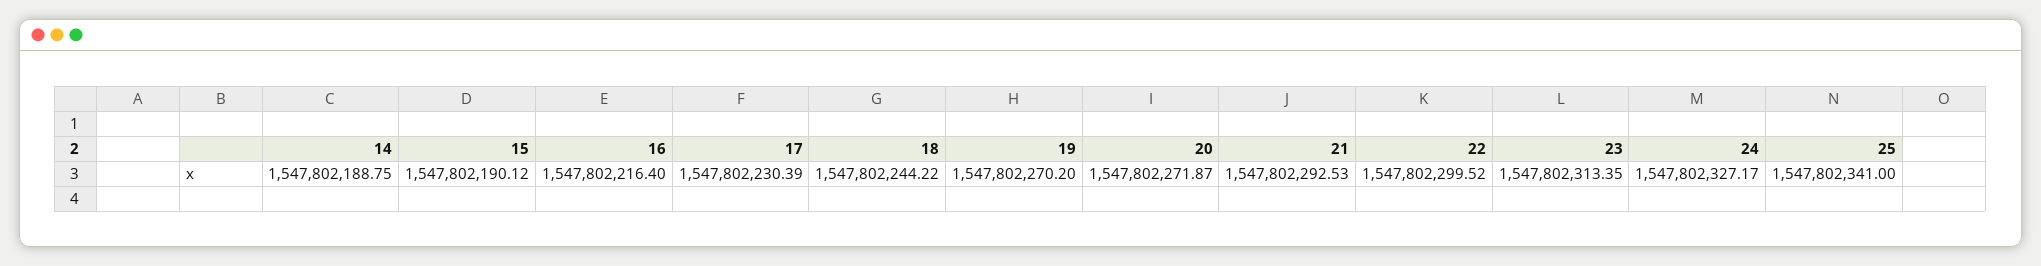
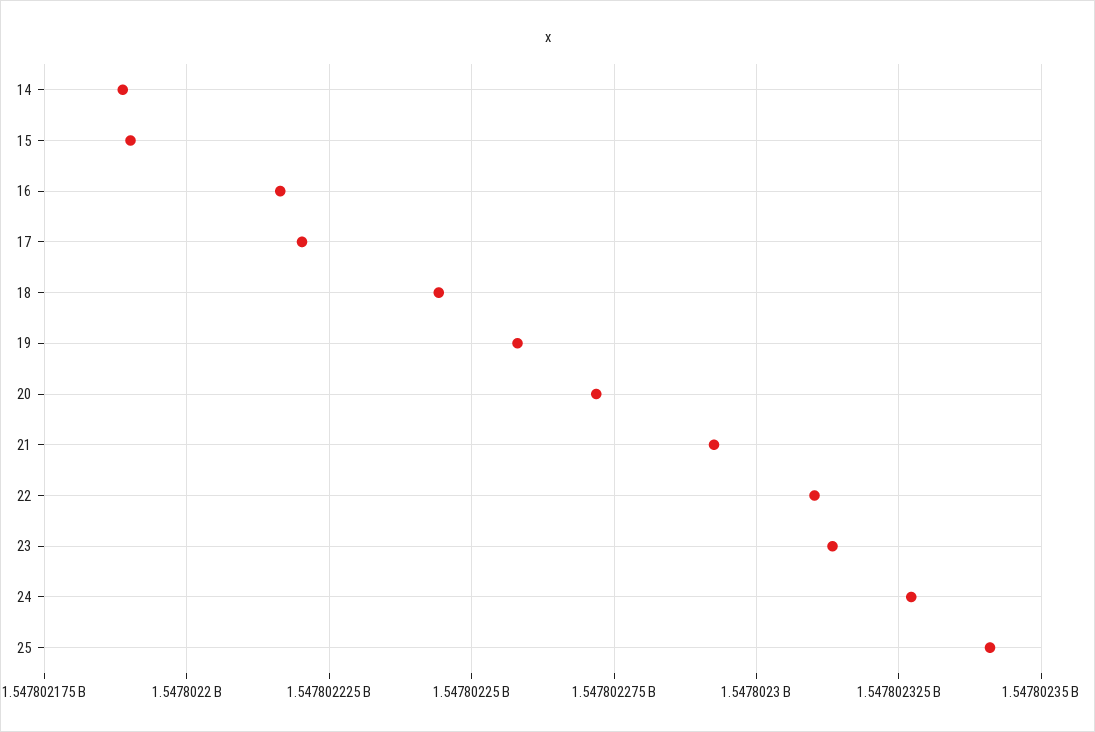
  {
    "14": 1547802188.75,
    "15": 1547802190.12,
    "16": 1547802216.4,
-   "17": 1547802230.39,
+   "17": 1547802220,
    "18": 1547802244.22,
-   "19": 1547802270.2,
+   "19": 1547802257.5,
    "20": 1547802271.87,
    "21": 1547802292.53,
-   "22": 1547802299.52,
+   "22": 1547802310,
    "23": 1547802313.35,
    "24": 1547802327.17,
    "25": 1547802341
  }

